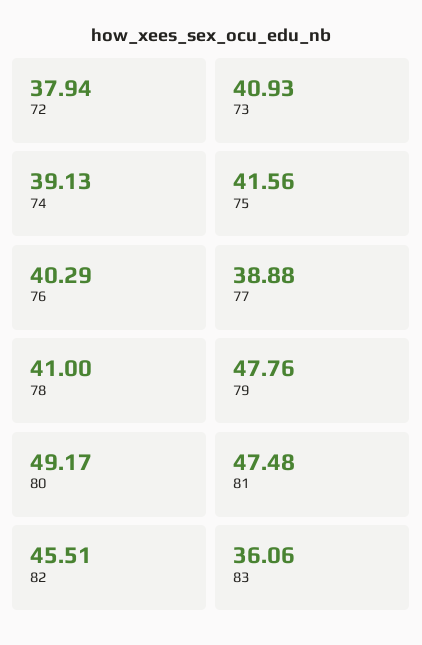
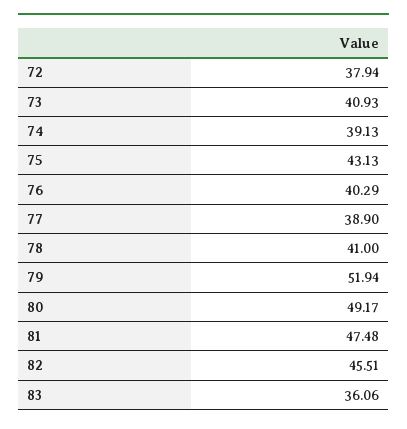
  {
    "72": 37.94,
    "73": 40.93,
    "74": 39.13,
-   "75": 41.56,
+   "75": 43.13,
    "76": 40.29,
-   "77": 38.88,
+   "77": 38.9,
    "78": 41,
-   "79": 47.76,
+   "79": 51.94,
    "80": 49.17,
    "81": 47.48,
    "82": 45.51,
    "83": 36.06
  }

